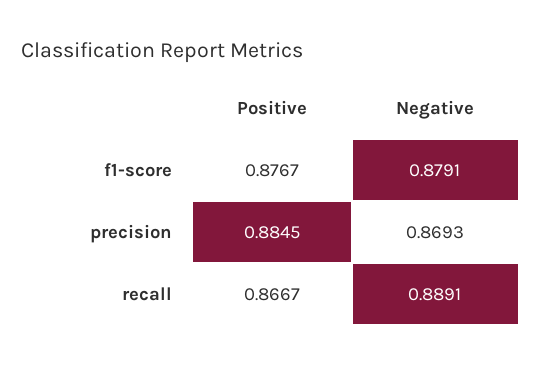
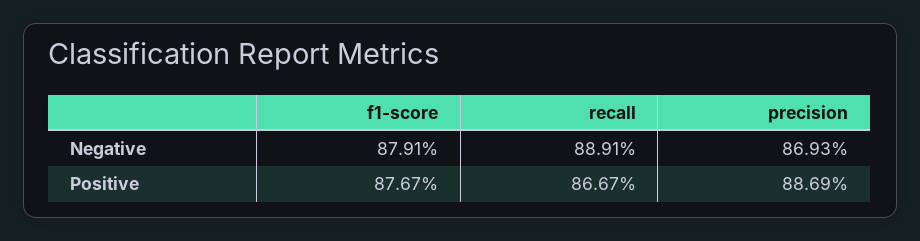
  {
    "Positive": {
      "f1-score": 0.8767,
-     "precision": 0.8845,
+     "precision": 0.8869,
      "recall": 0.8667
    },
    "Negative": {
      "f1-score": 0.8791,
      "precision": 0.8693,
      "recall": 0.8891
    }
  }

